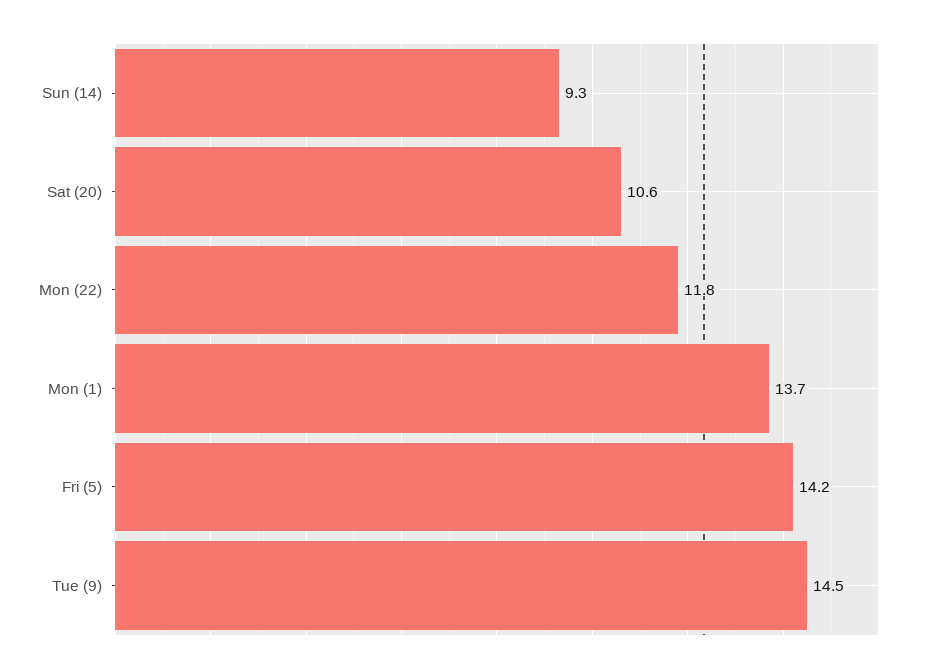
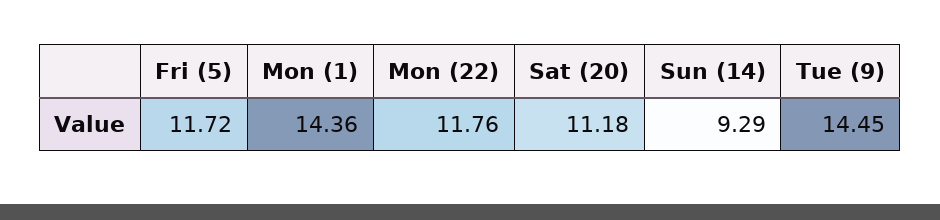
  {
    "Sun (14)": 9.29,
-   "Sat (20)": 10.6,
+   "Sat (20)": 11.18,
    "Mon (22)": 11.76,
-   "Mon (1)": 13.7,
+   "Mon (1)": 14.36,
-   "Fri (5)": 14.2,
+   "Fri (5)": 11.72,
    "Tue (9)": 14.45
  }

